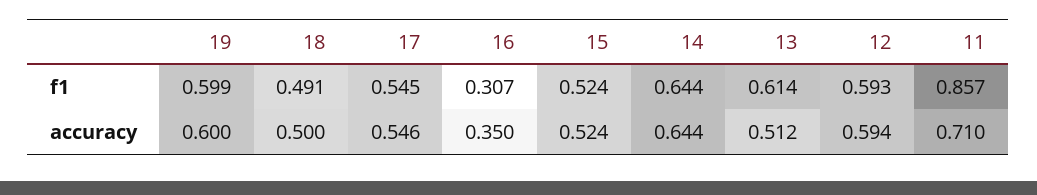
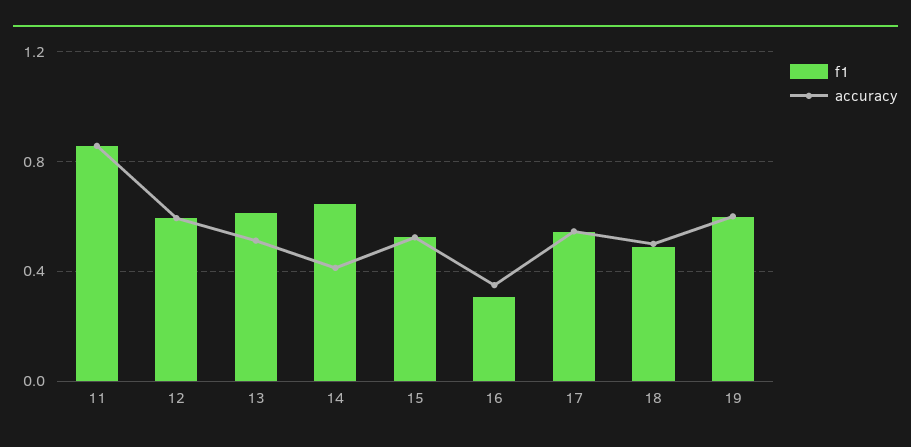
  {
    "f1": {
      "19": 0.599,
      "18": 0.491,
      "17": 0.545,
      "16": 0.307,
      "15": 0.524,
      "14": 0.644,
      "13": 0.614,
      "12": 0.593,
      "11": 0.857
    },
    "accuracy": {
      "19": 0.6,
      "18": 0.5,
      "17": 0.546,
      "16": 0.35,
      "15": 0.524,
-     "14": 0.644,
+     "14": 0.4,
      "13": 0.512,
      "12": 0.594,
-     "11": 0.71
+     "11": 0.85
    }
  }

